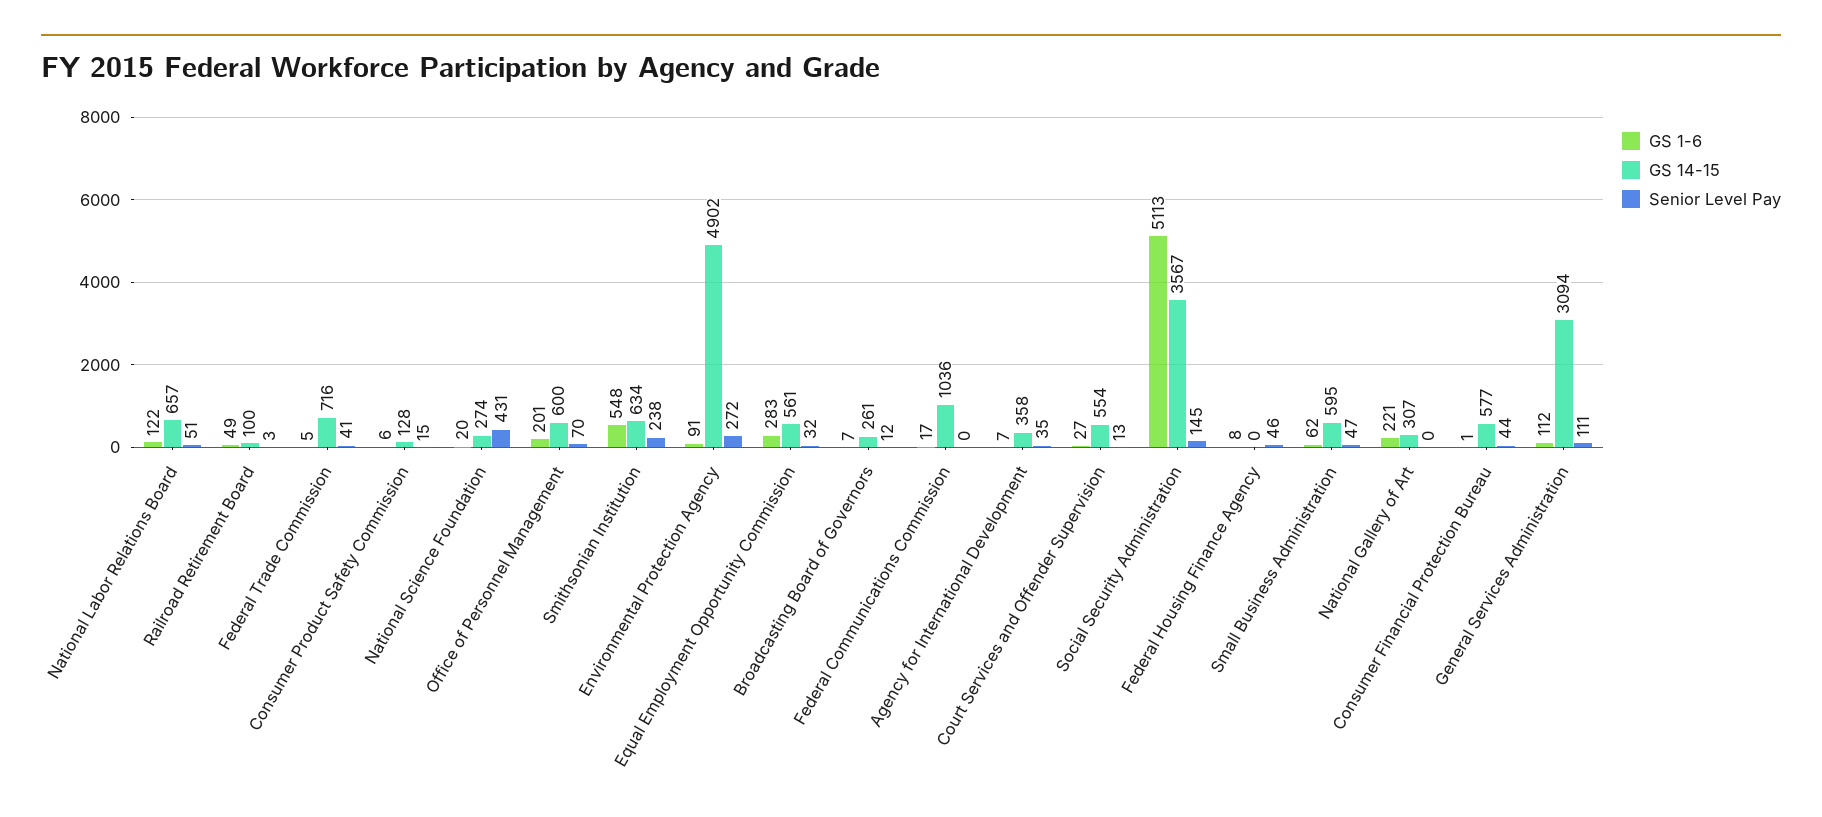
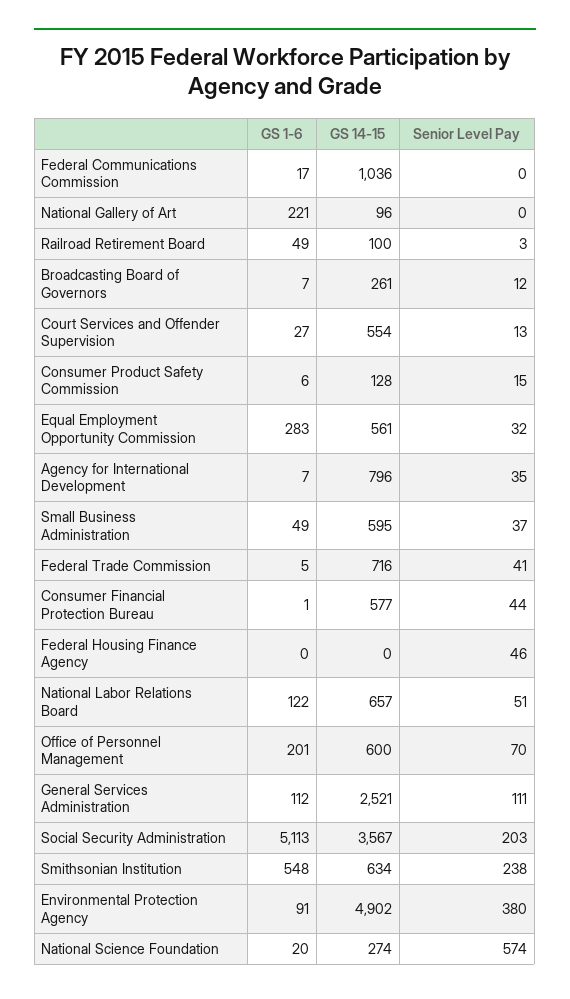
  {
    "GS 1-6": {
      "National Labor Relations Board": 122,
      "Railroad Retirement Board": 49,
      "Federal Trade Commission": 5,
      "Consumer Product Safety Commission": 6,
      "National Science Foundation": 20,
      "Office of Personnel Management": 201,
      "Smithsonian Institution": 548,
      "Environmental Protection Agency": 91,
      "Equal Employment Opportunity Commission": 283,
      "Broadcasting Board of Governors": 7,
      "Federal Communications Commission": 17,
      "Agency for International Development": 7,
      "Court Services and Offender Supervision": 27,
      "Social Security Administration": 5113,
-     "Federal Housing Finance Agency": 8,
+     "Federal Housing Finance Agency": 0,
-     "Small Business Administration": 62,
+     "Small Business Administration": 49,
      "National Gallery of Art": 221,
      "Consumer Financial Protection Bureau": 1,
      "General Services Administration": 112
    },
    "GS 14-15": {
      "National Labor Relations Board": 657,
      "Railroad Retirement Board": 100,
      "Federal Trade Commission": 716,
      "Consumer Product Safety Commission": 128,
      "National Science Foundation": 274,
      "Office of Personnel Management": 600,
      "Smithsonian Institution": 634,
      "Environmental Protection Agency": 4902,
      "Equal Employment Opportunity Commission": 561,
      "Broadcasting Board of Governors": 261,
      "Federal Communications Commission": 1036,
-     "Agency for International Development": 358,
+     "Agency for International Development": 796,
      "Court Services and Offender Supervision": 554,
      "Social Security Administration": 3567,
      "Federal Housing Finance Agency": 0,
      "Small Business Administration": 595,
-     "National Gallery of Art": 307,
+     "National Gallery of Art": 96,
      "Consumer Financial Protection Bureau": 577,
-     "General Services Administration": 3094
+     "General Services Administration": 2521
    },
    "Senior Level Pay": {
      "National Labor Relations Board": 51,
      "Railroad Retirement Board": 3,
      "Federal Trade Commission": 41,
      "Consumer Product Safety Commission": 15,
-     "National Science Foundation": 431,
+     "National Science Foundation": 574,
      "Office of Personnel Management": 70,
      "Smithsonian Institution": 238,
-     "Environmental Protection Agency": 272,
+     "Environmental Protection Agency": 380,
      "Equal Employment Opportunity Commission": 32,
      "Broadcasting Board of Governors": 12,
      "Federal Communications Commission": 0,
      "Agency for International Development": 35,
      "Court Services and Offender Supervision": 13,
-     "Social Security Administration": 145,
+     "Social Security Administration": 203,
      "Federal Housing Finance Agency": 46,
-     "Small Business Administration": 47,
+     "Small Business Administration": 37,
      "National Gallery of Art": 0,
      "Consumer Financial Protection Bureau": 44,
      "General Services Administration": 111
    }
  }

